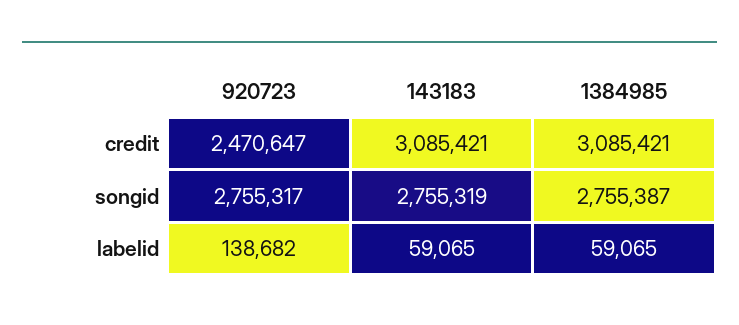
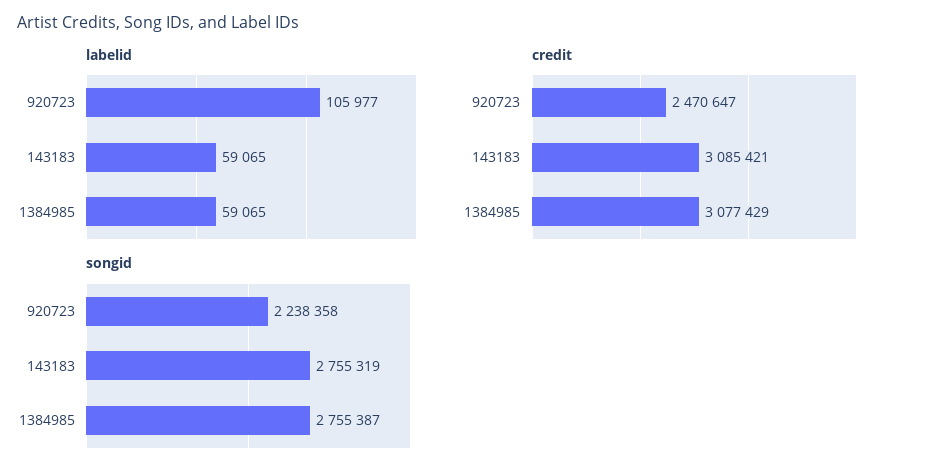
  {
    "credit": {
      "920723": 2470647,
      "143183": 3085421,
-     "1384985": 3085421
+     "1384985": 3077429
    },
    "songid": {
-     "920723": 2755317,
+     "920723": 2238358,
      "143183": 2755319,
      "1384985": 2755387
    },
    "labelid": {
-     "920723": 138682,
+     "920723": 105977,
      "143183": 59065,
      "1384985": 59065
    }
  }

